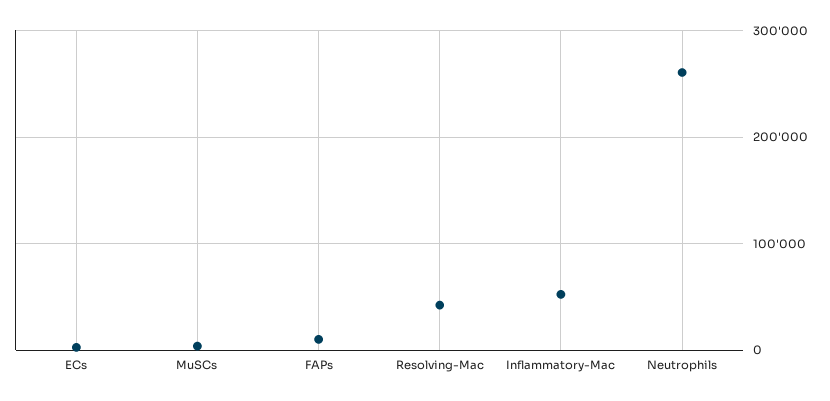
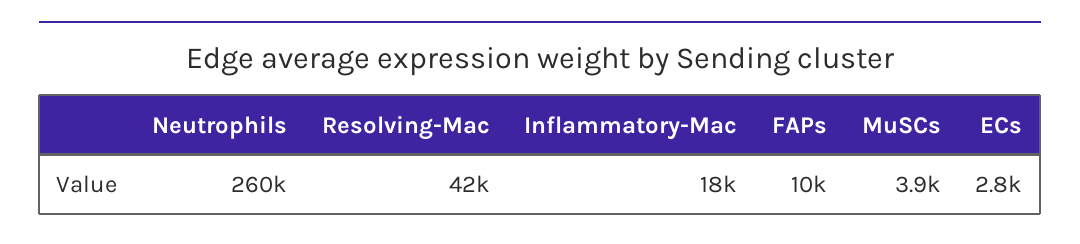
  {
    "ECs": 2800,
    "MuSCs": 3900,
    "FAPs": 10000,
    "Resolving-Mac": 42000,
-   "Inflammatory-Mac": 50000,
+   "Inflammatory-Mac": 18000,
    "Neutrophils": 260000
  }

